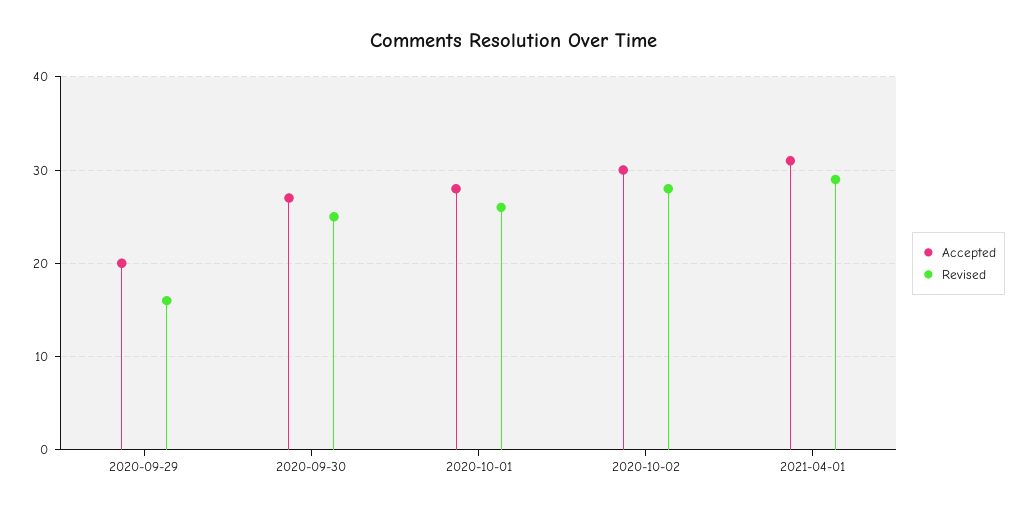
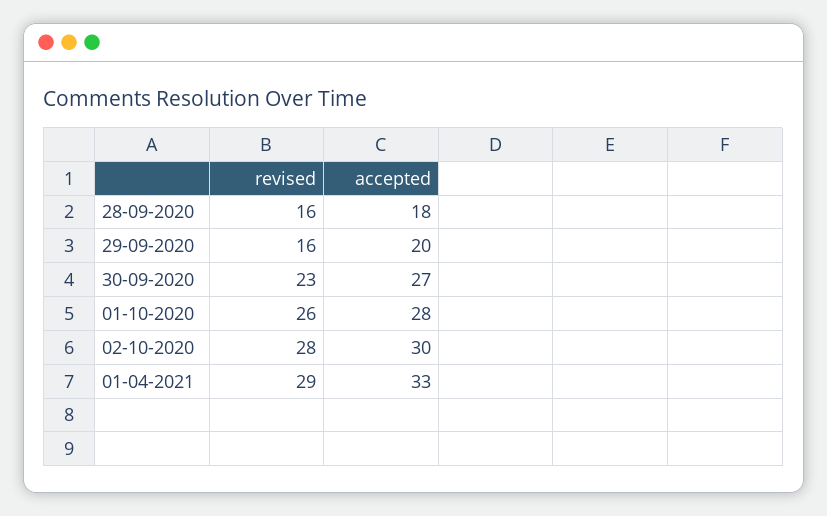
  {
    "Accepted": {
      "2020-09-29": 20,
      "2020-09-30": 27,
      "2020-10-01": 28,
      "2020-10-02": 30,
-     "2021-04-01": 31
+     "2021-04-01": 33,
+     "28-09-2020": 18
    },
    "Revised": {
      "2020-09-29": 16,
-     "2020-09-30": 25,
+     "2020-09-30": 23,
      "2020-10-01": 26,
      "2020-10-02": 28,
-     "2021-04-01": 29
+     "2021-04-01": 29,
+     "28-09-2020": 16
    }
  }

